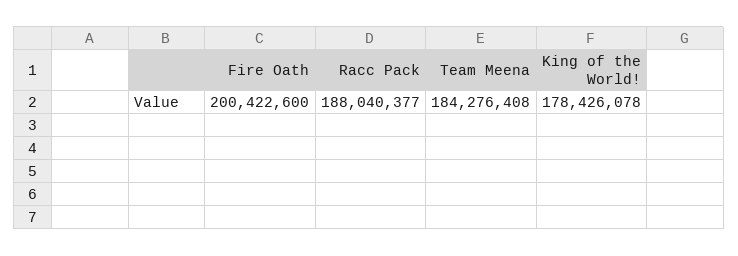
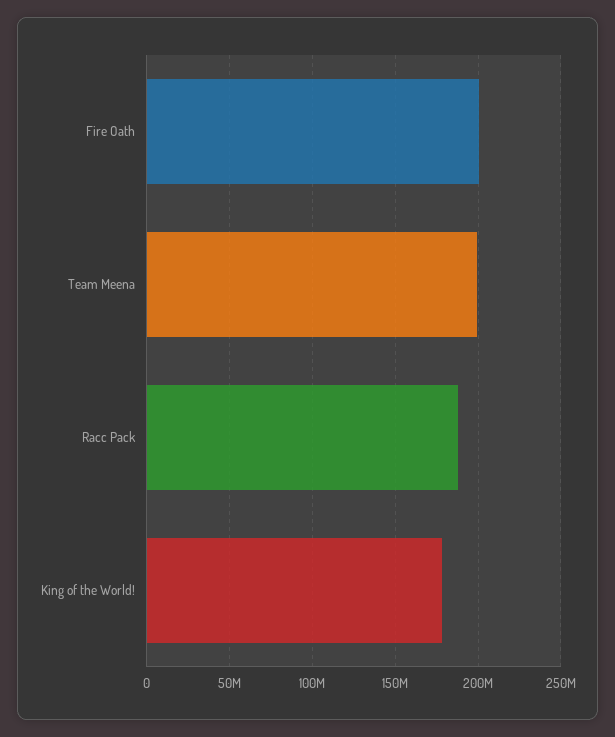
  {
    "Fire Oath": 200422600,
    "Racc Pack": 188040377,
-   "Team Meena": 184276408,
+   "Team Meena": 200000000,
    "King of the World!": 178426078
  }

